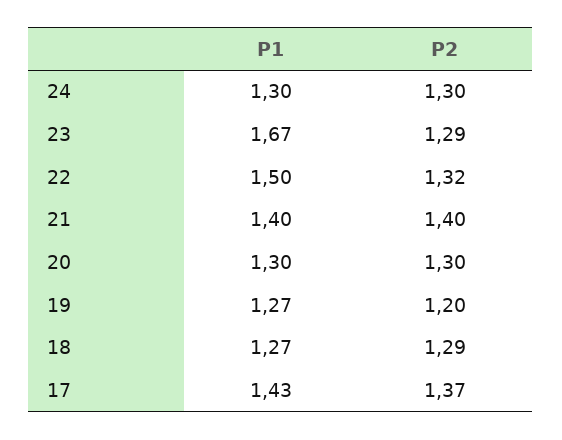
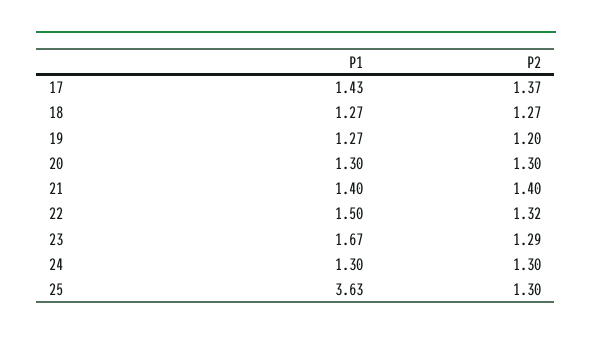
  {
    "P1": {
      "24": 1.3,
      "23": 1.67,
      "22": 1.5,
      "21": 1.4,
      "20": 1.3,
      "19": 1.27,
      "18": 1.27,
-     "17": 1.43
+     "17": 1.43,
+     "25": 3.63
    },
    "P2": {
      "24": 1.3,
      "23": 1.29,
      "22": 1.32,
      "21": 1.4,
      "20": 1.3,
      "19": 1.2,
-     "18": 1.29,
+     "18": 1.27,
-     "17": 1.37
+     "17": 1.37,
+     "25": 1.3
    }
  }

